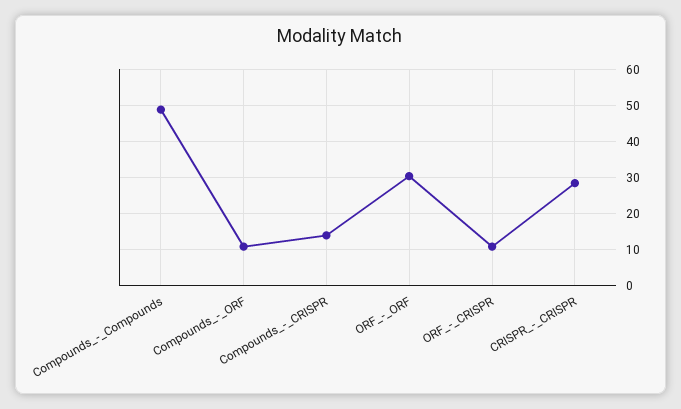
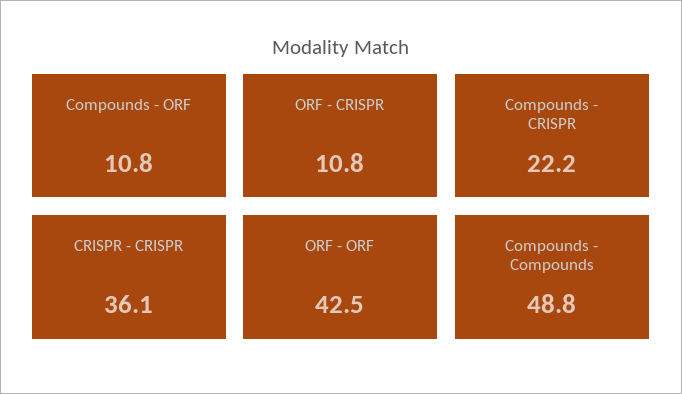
  {
    "Compounds_-_Compounds": 48.8,
    "Compounds_-_ORF": 10.8,
-   "Compounds_-_CRISPR": 14,
+   "Compounds_-_CRISPR": 22.2,
-   "ORF_-_ORF": 30,
+   "ORF_-_ORF": 42.5,
    "ORF_-_CRISPR": 10.8,
-   "CRISPR_-_CRISPR": 28
+   "CRISPR_-_CRISPR": 36.1
  }

